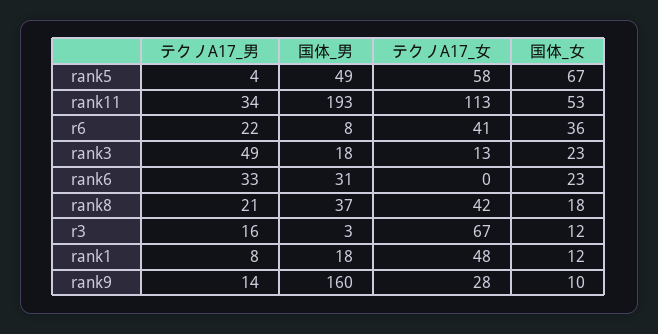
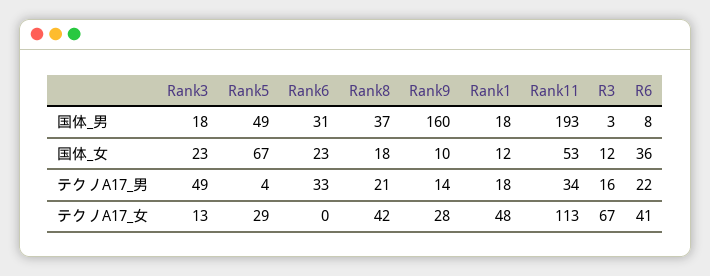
  {
    "テクノA17_男": {
      "rank5": 4,
      "rank11": 34,
      "r6": 22,
      "rank3": 49,
      "rank6": 33,
      "rank8": 21,
      "r3": 16,
-     "rank1": 8,
+     "rank1": 18,
      "rank9": 14
    },
    "国体_男": {
      "rank5": 49,
      "rank11": 193,
      "r6": 8,
      "rank3": 18,
      "rank6": 31,
      "rank8": 37,
      "r3": 3,
      "rank1": 18,
      "rank9": 160
    },
    "テクノA17_女": {
-     "rank5": 58,
+     "rank5": 29,
      "rank11": 113,
      "r6": 41,
      "rank3": 13,
      "rank6": 0,
      "rank8": 42,
      "r3": 67,
      "rank1": 48,
      "rank9": 28
    },
    "国体_女": {
      "rank5": 67,
      "rank11": 53,
      "r6": 36,
      "rank3": 23,
      "rank6": 23,
      "rank8": 18,
      "r3": 12,
      "rank1": 12,
      "rank9": 10
    }
  }

